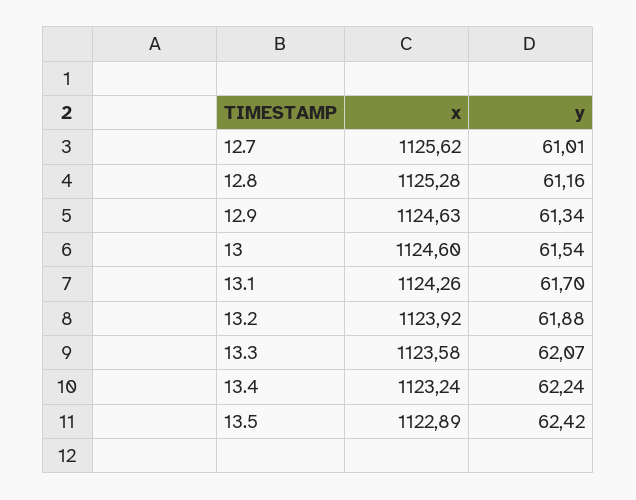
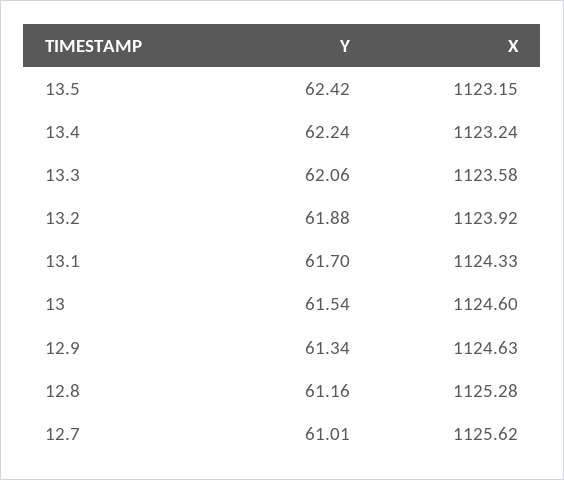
  {
    "x": {
      "12.7": 1125.62,
      "12.8": 1125.28,
      "12.9": 1124.63,
      "13": 1124.6,
-     "13.1": 1124.26,
+     "13.1": 1124.33,
      "13.2": 1123.92,
      "13.3": 1123.58,
      "13.4": 1123.24,
-     "13.5": 1122.89
+     "13.5": 1123.15
    },
    "y": {
      "12.7": 61.01,
      "12.8": 61.16,
      "12.9": 61.34,
      "13": 61.54,
      "13.1": 61.7,
      "13.2": 61.88,
-     "13.3": 62.07,
+     "13.3": 62.06,
      "13.4": 62.24,
      "13.5": 62.42
    }
  }

